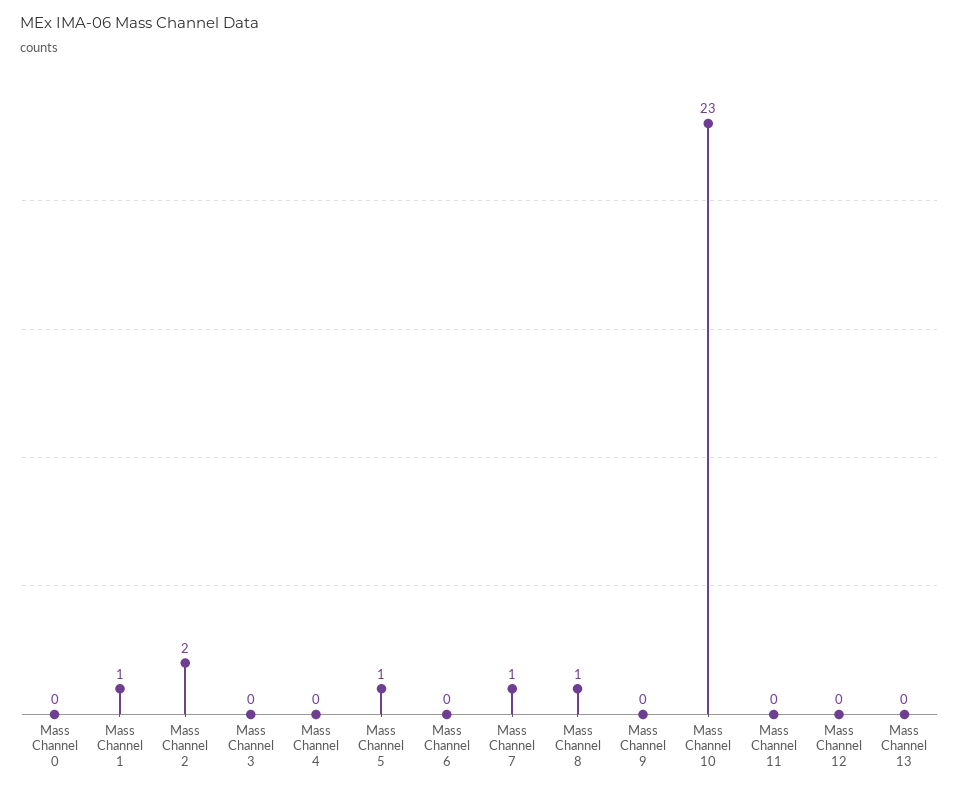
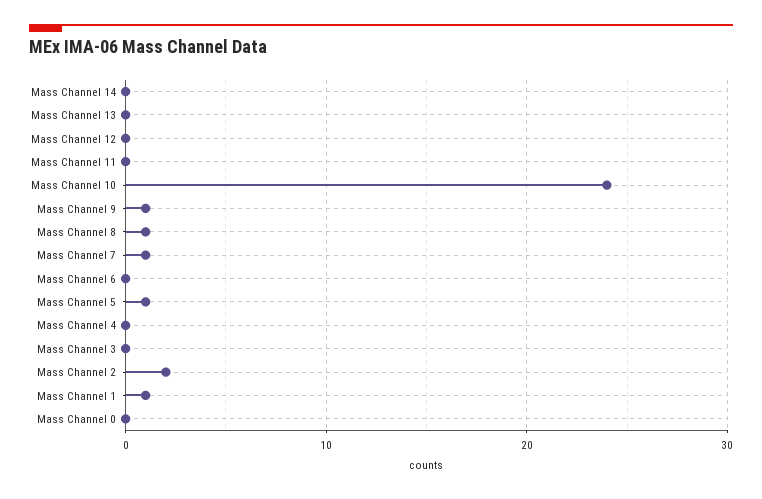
  {
    "Mass Channel 0": 0,
    "Mass Channel 1": 1,
    "Mass Channel 2": 2,
    "Mass Channel 3": 0,
    "Mass Channel 4": 0,
    "Mass Channel 5": 1,
    "Mass Channel 6": 0,
    "Mass Channel 7": 1,
    "Mass Channel 8": 1,
-   "Mass Channel 9": 0,
+   "Mass Channel 9": 1,
-   "Mass Channel 10": 23,
+   "Mass Channel 10": 24,
    "Mass Channel 11": 0,
    "Mass Channel 12": 0,
-   "Mass Channel 13": 0
+   "Mass Channel 13": 0,
+   "Mass Channel 14": 0
  }

